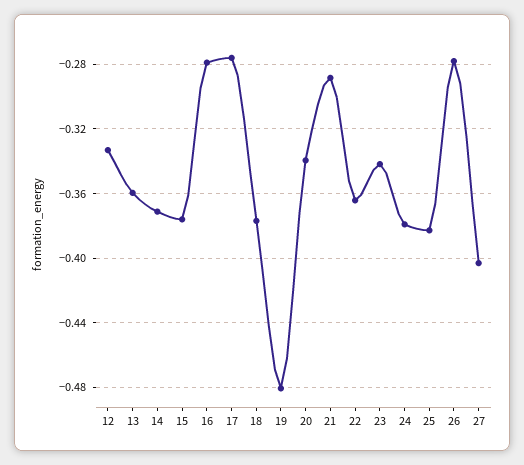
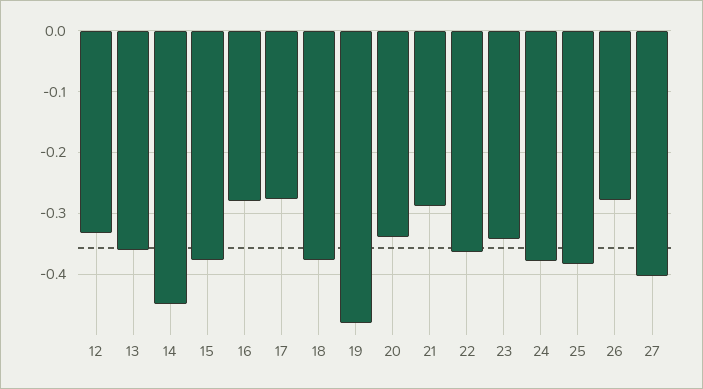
  {
    "12": -0.335,
    "13": -0.36,
-   "14": -0.37,
+   "14": -0.45,
    "15": -0.375,
    "16": -0.28,
    "17": -0.275,
    "18": -0.375,
    "19": -0.48,
    "20": -0.34,
    "21": -0.29,
    "22": -0.365,
    "23": -0.34,
    "24": -0.38,
    "25": -0.385,
    "26": -0.28,
    "27": -0.405
  }

